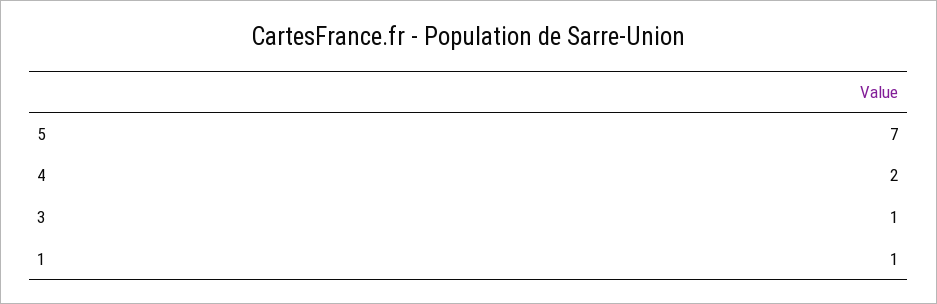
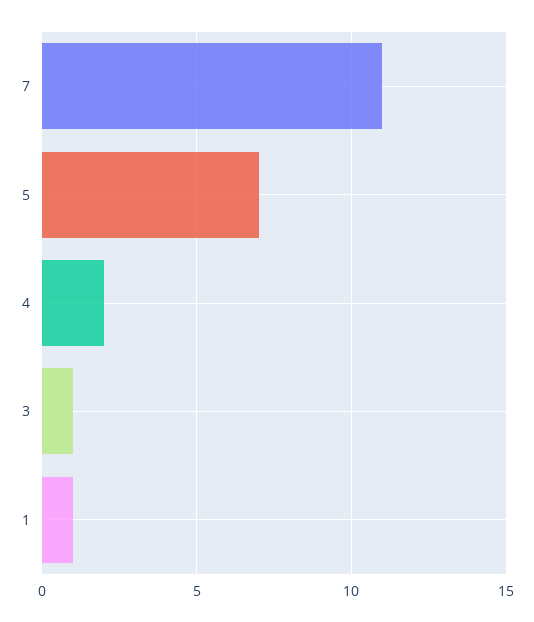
  {
    "5": 7,
    "4": 2,
    "3": 1,
-   "1": 1
+   "1": 1,
+   "7": 11
  }

